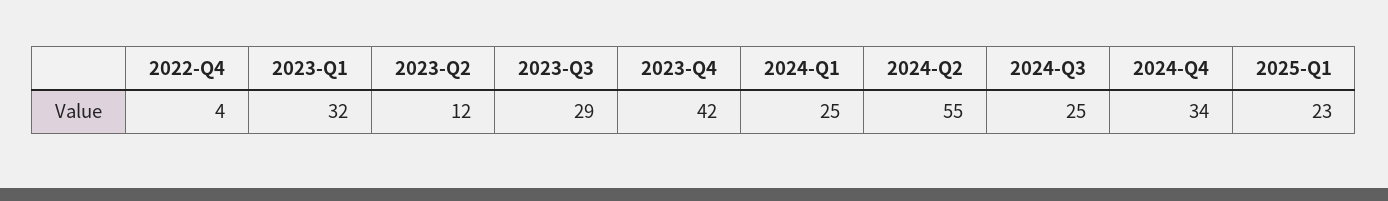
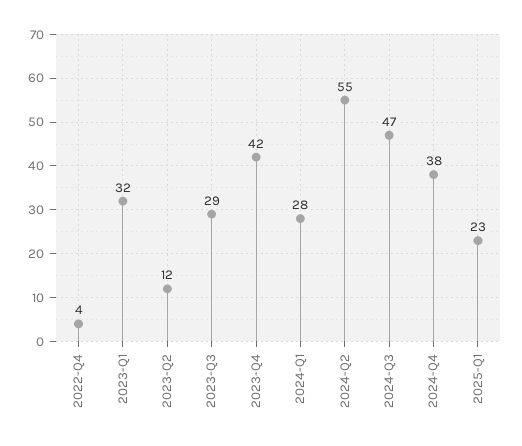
  {
    "2022-Q4": 4,
    "2023-Q1": 32,
    "2023-Q2": 12,
    "2023-Q3": 29,
    "2023-Q4": 42,
-   "2024-Q1": 25,
+   "2024-Q1": 28,
    "2024-Q2": 55,
-   "2024-Q3": 25,
+   "2024-Q3": 47,
-   "2024-Q4": 34,
+   "2024-Q4": 38,
    "2025-Q1": 23
  }

